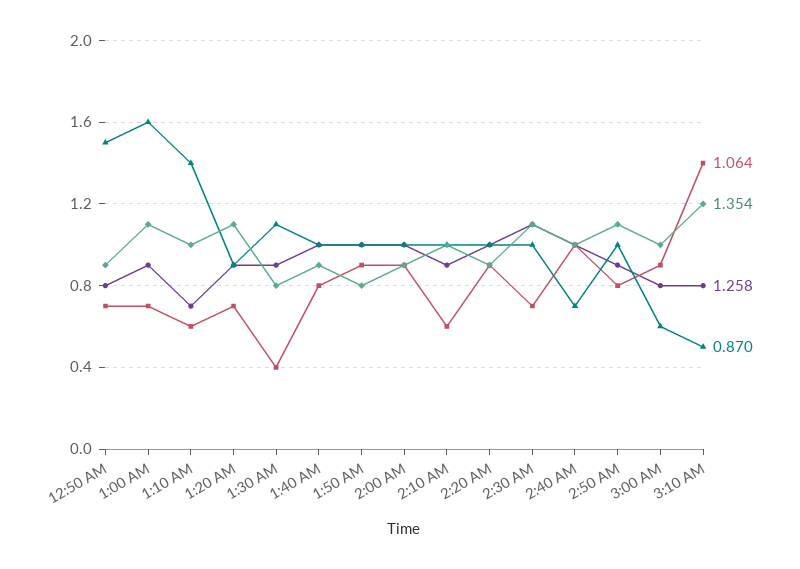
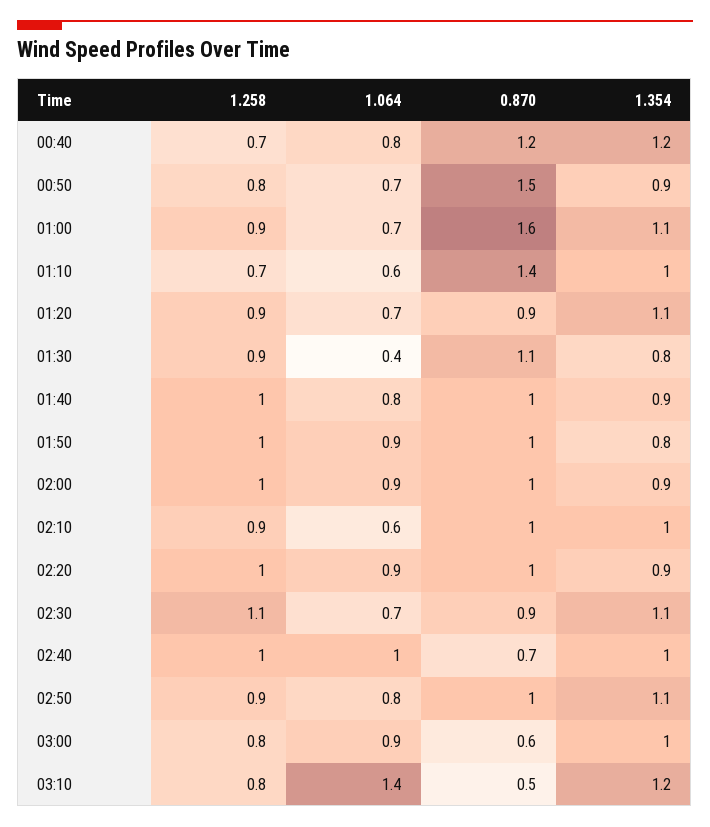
  {
    "1.064": {
      "12:50 AM": 0.7,
      "1:00 AM": 0.7,
      "1:10 AM": 0.6,
      "1:20 AM": 0.7,
      "1:30 AM": 0.4,
      "1:40 AM": 0.8,
      "1:50 AM": 0.9,
      "2:00 AM": 0.9,
      "2:10 AM": 0.6,
      "2:20 AM": 0.9,
      "2:30 AM": 0.7,
      "2:40 AM": 1,
      "2:50 AM": 0.8,
      "3:00 AM": 0.9,
-     "3:10 AM": 1.4
+     "3:10 AM": 1.4,
+     "00:40": 0.8
    },
    "1.354": {
      "12:50 AM": 0.9,
      "1:00 AM": 1.1,
      "1:10 AM": 1,
      "1:20 AM": 1.1,
      "1:30 AM": 0.8,
      "1:40 AM": 0.9,
      "1:50 AM": 0.8,
      "2:00 AM": 0.9,
      "2:10 AM": 1,
      "2:20 AM": 0.9,
      "2:30 AM": 1.1,
      "2:40 AM": 1,
      "2:50 AM": 1.1,
      "3:00 AM": 1,
-     "3:10 AM": 1.2
+     "3:10 AM": 1.2,
+     "00:40": 1.2
    },
    "1.258": {
      "12:50 AM": 0.8,
      "1:00 AM": 0.9,
      "1:10 AM": 0.7,
      "1:20 AM": 0.9,
      "1:30 AM": 0.9,
      "1:40 AM": 1,
      "1:50 AM": 1,
      "2:00 AM": 1,
      "2:10 AM": 0.9,
      "2:20 AM": 1,
      "2:30 AM": 1.1,
      "2:40 AM": 1,
      "2:50 AM": 0.9,
      "3:00 AM": 0.8,
-     "3:10 AM": 0.8
+     "3:10 AM": 0.8,
+     "00:40": 0.7
    },
    "0.870": {
      "12:50 AM": 1.5,
      "1:00 AM": 1.6,
      "1:10 AM": 1.4,
      "1:20 AM": 0.9,
      "1:30 AM": 1.1,
      "1:40 AM": 1,
      "1:50 AM": 1,
      "2:00 AM": 1,
      "2:10 AM": 1,
      "2:20 AM": 1,
-     "2:30 AM": 1,
+     "2:30 AM": 0.9,
      "2:40 AM": 0.7,
      "2:50 AM": 1,
      "3:00 AM": 0.6,
-     "3:10 AM": 0.5
+     "3:10 AM": 0.5,
+     "00:40": 1.2
    }
  }

